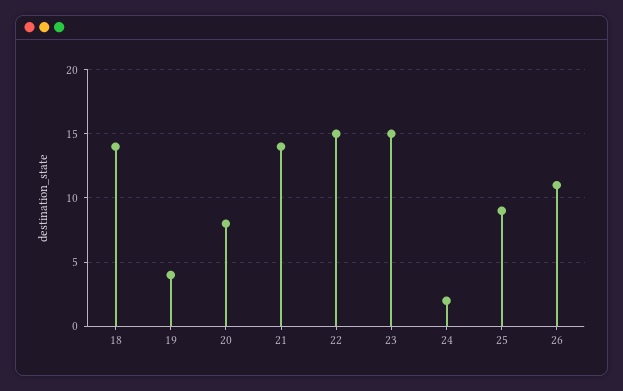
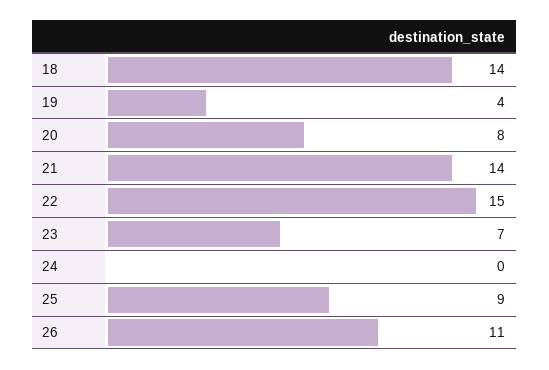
  {
    "18": 14,
    "19": 4,
    "20": 8,
    "21": 14,
    "22": 15,
-   "23": 15,
+   "23": 7,
-   "24": 2,
+   "24": 0,
    "25": 9,
    "26": 11
  }

